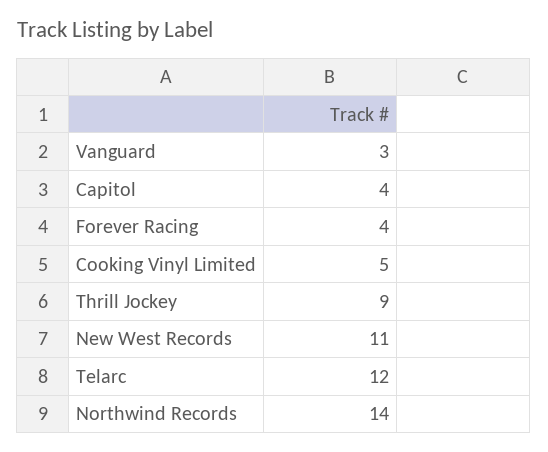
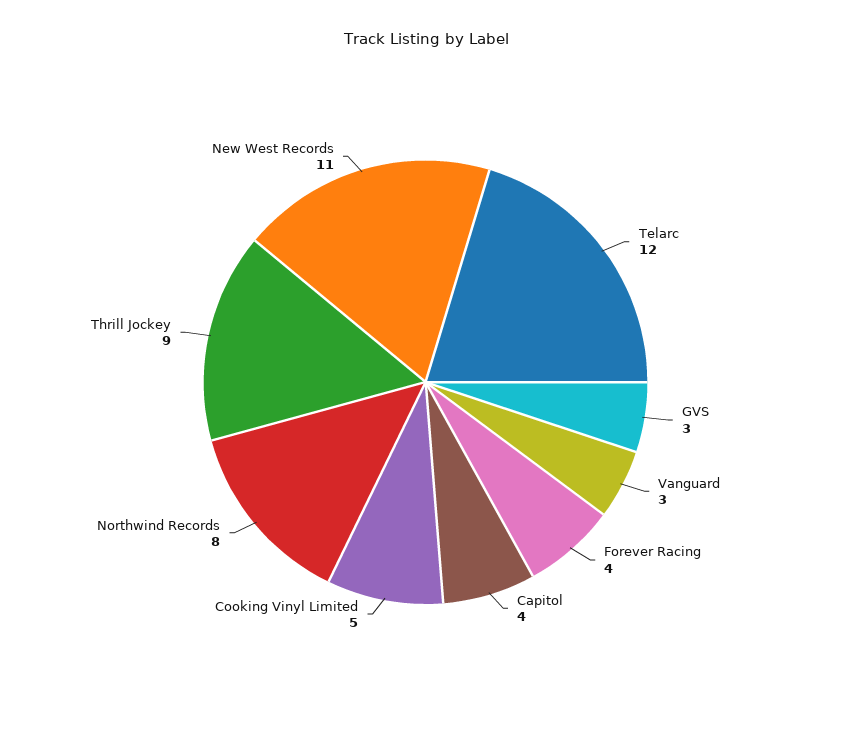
  {
    "Vanguard": 3,
    "Capitol": 4,
    "Forever Racing": 4,
    "Cooking Vinyl Limited": 5,
    "Thrill Jockey": 9,
    "New West Records": 11,
    "Telarc": 12,
-   "Northwind Records": 14
+   "Northwind Records": 8,
+   "GVS": 3
  }

